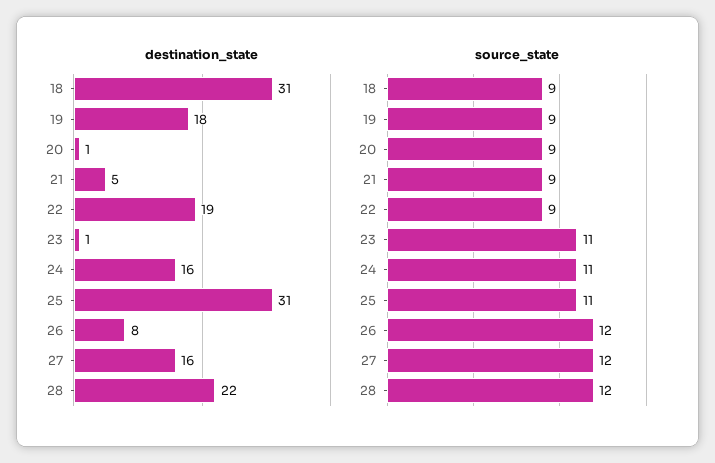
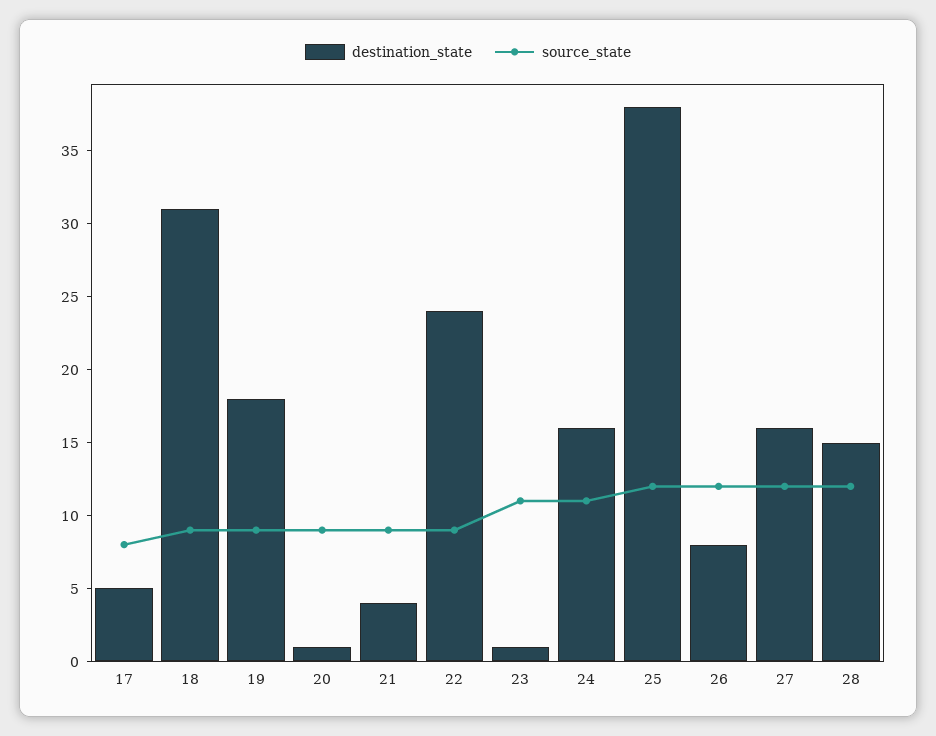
  {
    "destination_state": {
      "18": 31,
      "19": 18,
      "20": 1,
-     "21": 5,
+     "21": 4,
-     "22": 19,
+     "22": 24,
      "23": 1,
      "24": 16,
-     "25": 31,
+     "25": 38,
      "26": 8,
      "27": 16,
-     "28": 22
+     "28": 15,
+     "17": 5
    },
    "source_state": {
      "18": 9,
      "19": 9,
      "20": 9,
      "21": 9,
      "22": 9,
      "23": 11,
      "24": 11,
-     "25": 11,
+     "25": 12,
      "26": 12,
      "27": 12,
-     "28": 12
+     "28": 12,
+     "17": 8
    }
  }

